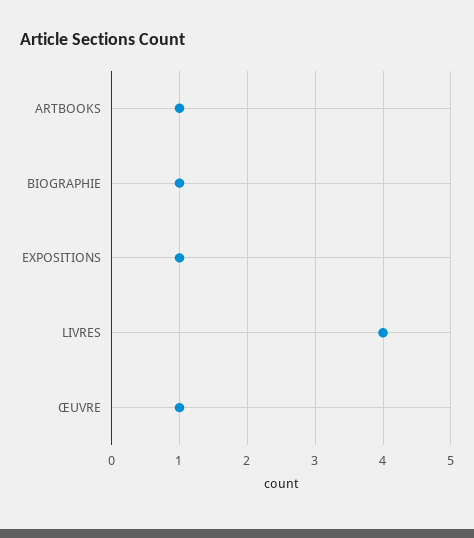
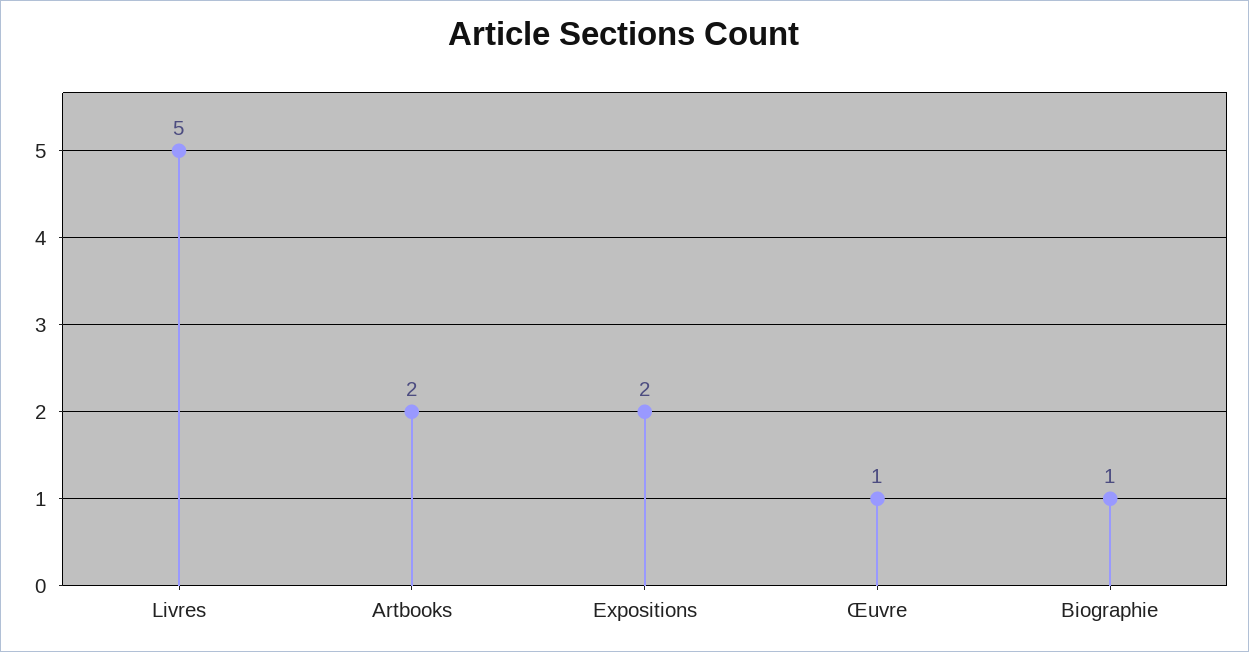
  {
-   "ARTBOOKS": 1,
+   "ARTBOOKS": 2,
    "BIOGRAPHIE": 1,
-   "EXPOSITIONS": 1,
+   "EXPOSITIONS": 2,
-   "LIVRES": 4,
+   "LIVRES": 5,
    "ŒUVRE": 1
  }

